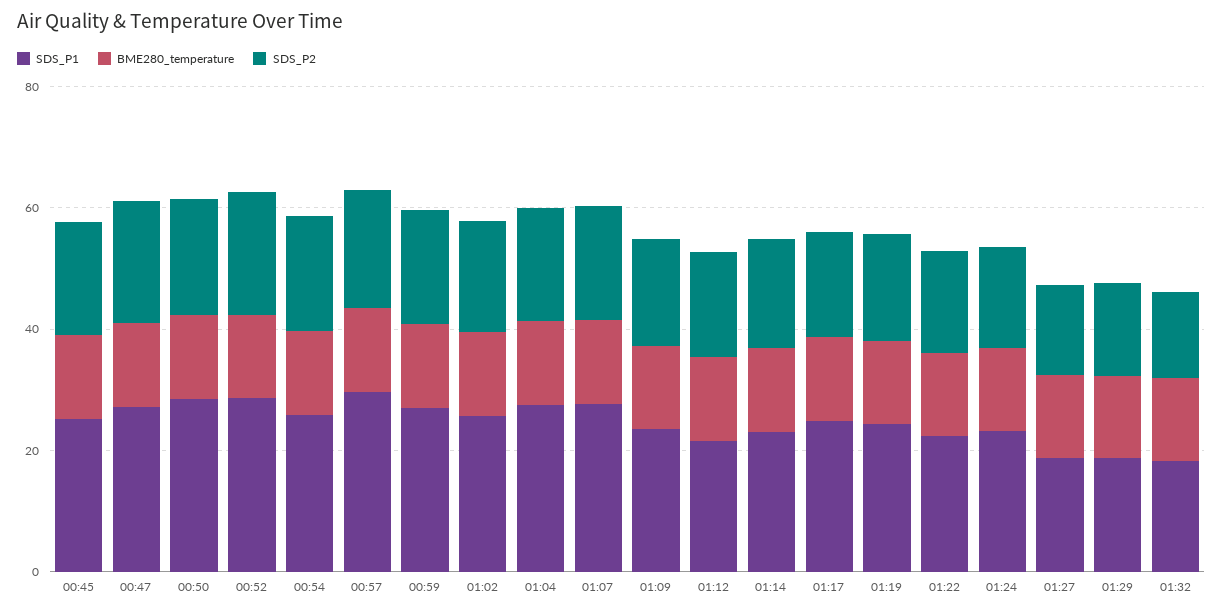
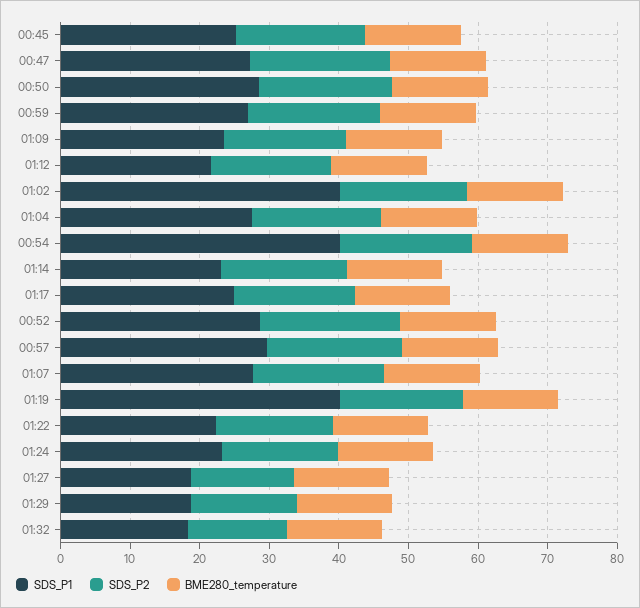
  {
    "SDS_P1": {
      "00:45": 26,
      "00:47": 28,
      "00:50": 28,
      "00:52": 28,
-     "00:54": 25,
+     "00:54": 40,
      "00:57": 30,
      "00:59": 26,
-     "01:02": 25,
+     "01:02": 40,
      "01:04": 28,
      "01:07": 28,
      "01:09": 24,
      "01:12": 22,
      "01:14": 24,
      "01:17": 24,
-     "01:19": 25,
+     "01:19": 40,
      "01:22": 22,
      "01:24": 24,
      "01:27": 18,
      "01:29": 18,
      "01:32": 18
    },
    "BME280_temperature": {
      "00:45": 14,
      "00:47": 14,
      "00:50": 14,
      "00:52": 14,
      "00:54": 14,
      "00:57": 14,
      "00:59": 14,
      "01:02": 14,
      "01:04": 14,
      "01:07": 14,
      "01:09": 14,
      "01:12": 14,
      "01:14": 14,
      "01:17": 14,
      "01:19": 14,
      "01:22": 14,
      "01:24": 14,
      "01:27": 14,
      "01:29": 14,
      "01:32": 14
    },
    "SDS_P2": {
      "00:45": 18,
      "00:47": 20,
      "00:50": 20,
      "00:52": 20,
      "00:54": 20,
      "00:57": 20,
      "00:59": 18,
      "01:02": 18,
      "01:04": 18,
      "01:07": 18,
      "01:09": 18,
      "01:12": 18,
      "01:14": 18,
      "01:17": 18,
      "01:19": 18,
      "01:22": 16,
      "01:24": 16,
      "01:27": 14,
      "01:29": 16,
      "01:32": 14
    }
  }

